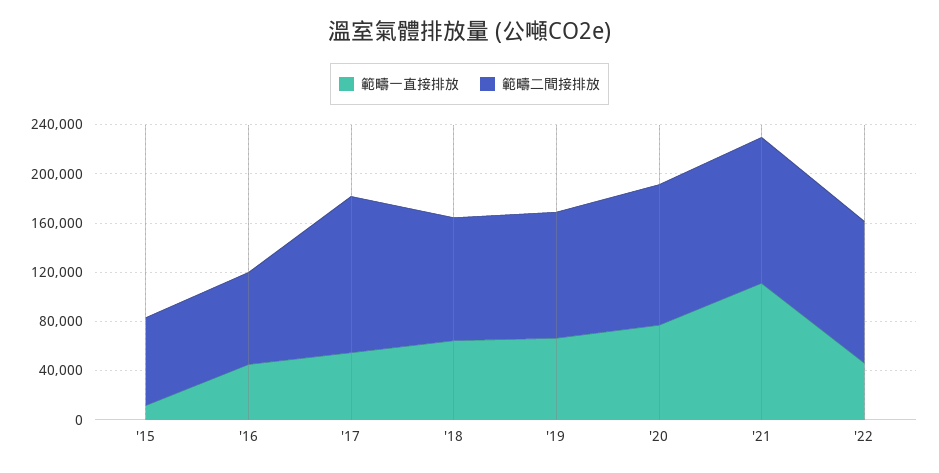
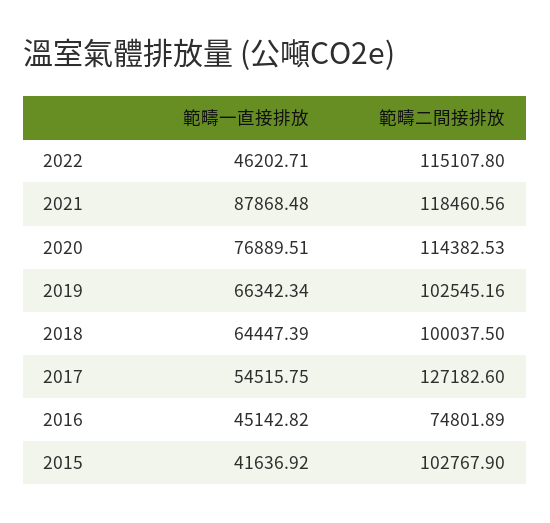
  {
    "範疇一直接排放": {
-     "'15": 10000,
+     "'15": 41636.92,
      "'16": 45142.82,
      "'17": 54515.75,
      "'18": 64447.39,
      "'19": 66342.34,
      "'20": 76889.51,
-     "'21": 110000,
+     "'21": 87868.48,
      "'22": 46202.71
    },
    "範疇二間接排放": {
-     "'15": 70000,
+     "'15": 102767.9,
      "'16": 74801.89,
      "'17": 127182.6,
      "'18": 100037.5,
      "'19": 102545.16,
      "'20": 114382.53,
      "'21": 118460.56,
      "'22": 115107.8
    }
  }

